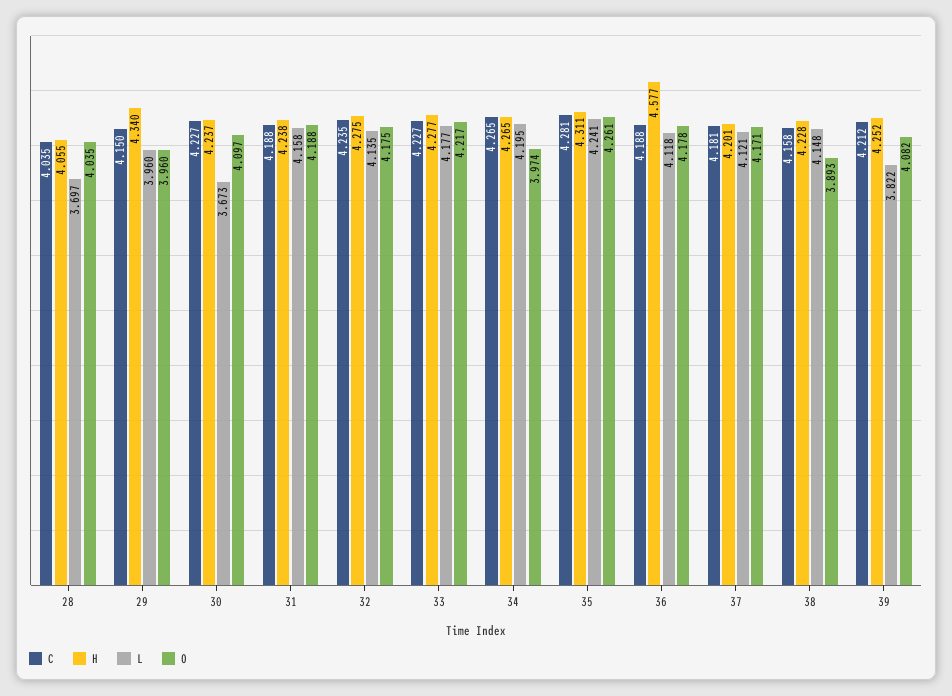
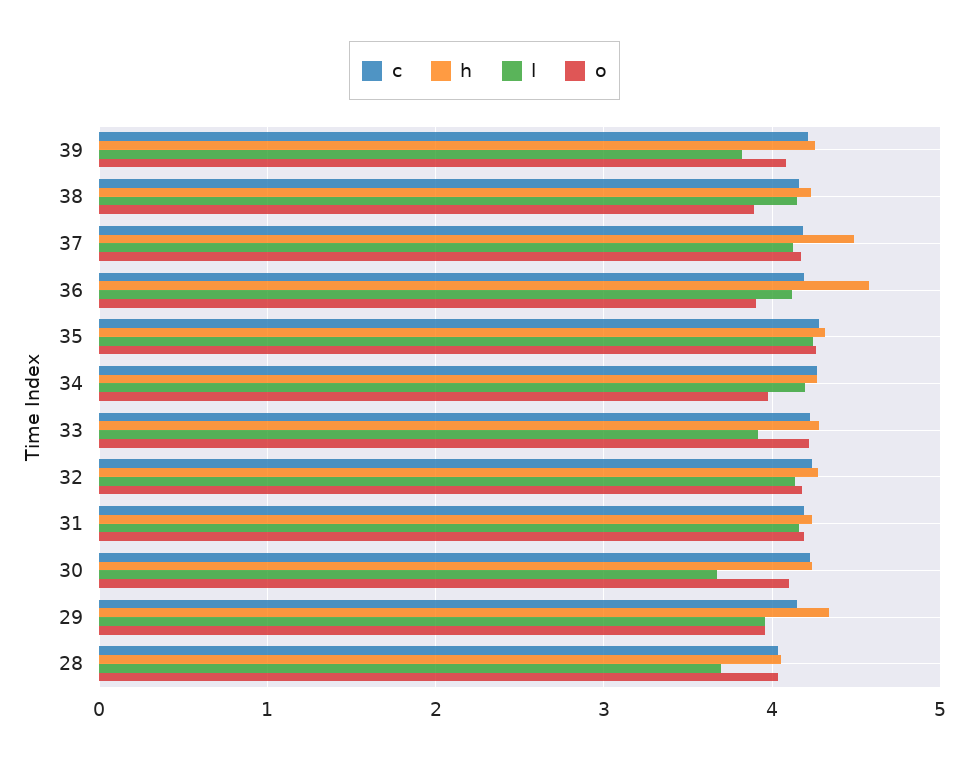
  {
    "C": {
      "28": 4.035,
      "29": 4.15,
      "30": 4.227,
      "31": 4.188,
      "32": 4.235,
      "33": 4.227,
      "34": 4.265,
      "35": 4.281,
      "36": 4.188,
      "37": 4.181,
      "38": 4.158,
      "39": 4.212
    },
    "H": {
      "28": 4.055,
      "29": 4.34,
      "30": 4.237,
      "31": 4.238,
      "32": 4.275,
      "33": 4.277,
      "34": 4.265,
      "35": 4.311,
      "36": 4.577,
-     "37": 4.201,
+     "37": 4.5,
      "38": 4.228,
      "39": 4.252
    },
    "L": {
      "28": 3.697,
      "29": 3.96,
      "30": 3.673,
      "31": 4.158,
      "32": 4.135,
-     "33": 4.177,
+     "33": 3.9,
      "34": 4.195,
      "35": 4.241,
      "36": 4.118,
      "37": 4.121,
      "38": 4.148,
      "39": 3.822
    },
    "O": {
      "28": 4.035,
      "29": 3.96,
      "30": 4.097,
      "31": 4.188,
      "32": 4.175,
      "33": 4.217,
      "34": 3.974,
      "35": 4.261,
-     "36": 4.178,
+     "36": 3.9,
      "37": 4.171,
      "38": 3.893,
      "39": 4.082
    }
  }

